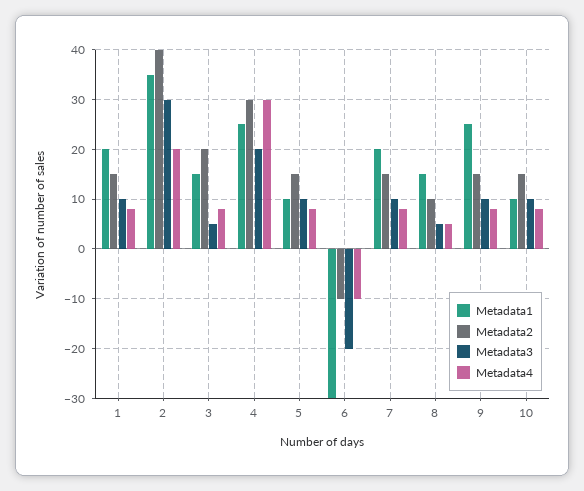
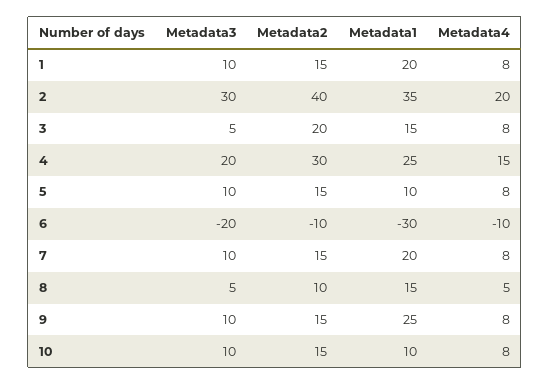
  {
    "Metadata1": {
      "1": 20,
      "2": 35,
      "3": 15,
      "4": 25,
      "5": 10,
      "6": -30,
      "7": 20,
      "8": 15,
      "9": 25,
      "10": 10
    },
    "Metadata2": {
      "1": 15,
      "2": 40,
      "3": 20,
      "4": 30,
      "5": 15,
      "6": -10,
      "7": 15,
      "8": 10,
      "9": 15,
      "10": 15
    },
    "Metadata3": {
      "1": 10,
      "2": 30,
      "3": 5,
      "4": 20,
      "5": 10,
      "6": -20,
      "7": 10,
      "8": 5,
      "9": 10,
      "10": 10
    },
    "Metadata4": {
      "1": 8,
      "2": 20,
      "3": 8,
-     "4": 30,
+     "4": 15,
      "5": 8,
      "6": -10,
      "7": 8,
      "8": 5,
      "9": 8,
      "10": 8
    }
  }

